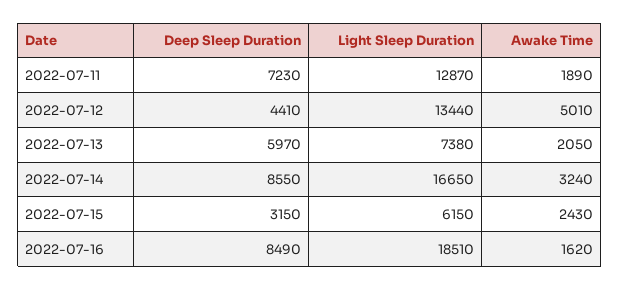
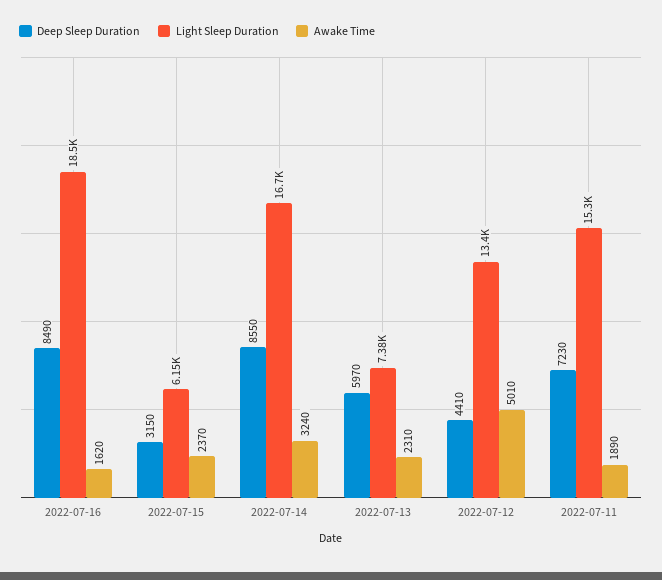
  {
    "Deep Sleep Duration": {
      "2022-07-11": 7230,
      "2022-07-12": 4410,
      "2022-07-13": 5970,
      "2022-07-14": 8550,
      "2022-07-15": 3150,
      "2022-07-16": 8490
    },
    "Light Sleep Duration": {
-     "2022-07-11": 12870,
+     "2022-07-11": 15300,
      "2022-07-12": 13440,
      "2022-07-13": 7380,
      "2022-07-14": 16650,
      "2022-07-15": 6150,
      "2022-07-16": 18510
    },
    "Awake Time": {
      "2022-07-11": 1890,
      "2022-07-12": 5010,
-     "2022-07-13": 2050,
+     "2022-07-13": 2310,
      "2022-07-14": 3240,
-     "2022-07-15": 2430,
+     "2022-07-15": 2370,
      "2022-07-16": 1620
    }
  }

